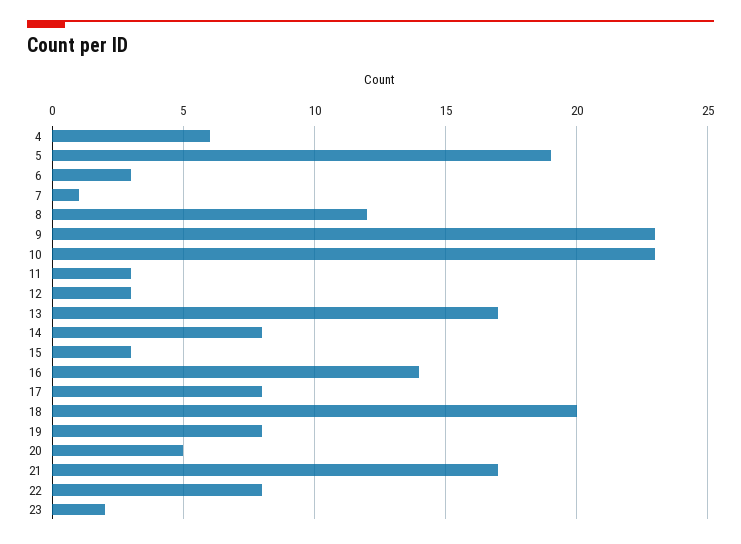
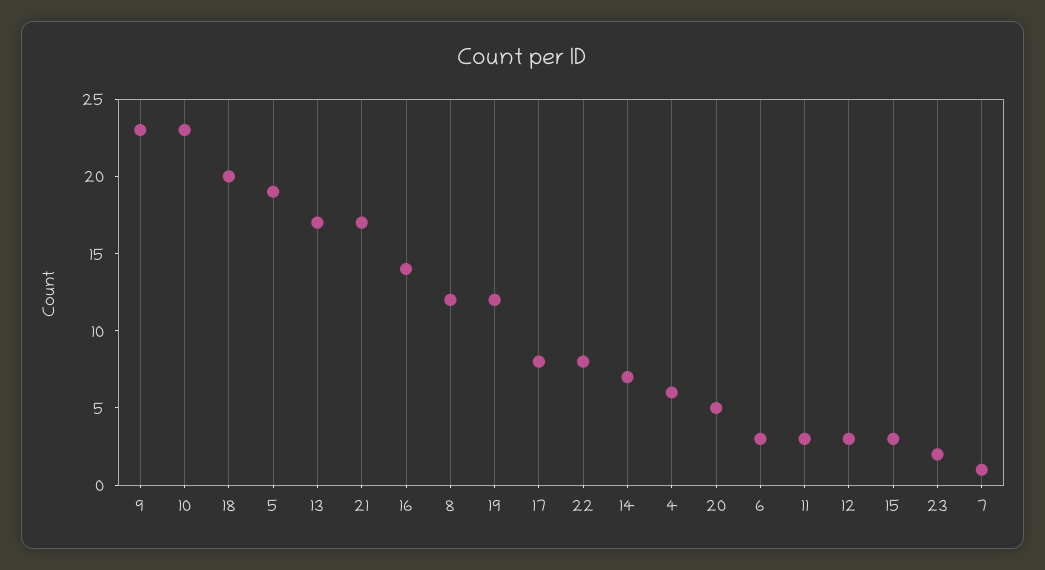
  {
    "4": 6,
    "5": 19,
    "6": 3,
    "7": 1,
    "8": 12,
    "9": 23,
    "10": 23,
    "11": 3,
    "12": 3,
    "13": 17,
-   "14": 8,
+   "14": 7,
    "15": 3,
    "16": 14,
    "17": 8,
    "18": 20,
-   "19": 8,
+   "19": 12,
    "20": 5,
    "21": 17,
    "22": 8,
    "23": 2
  }

